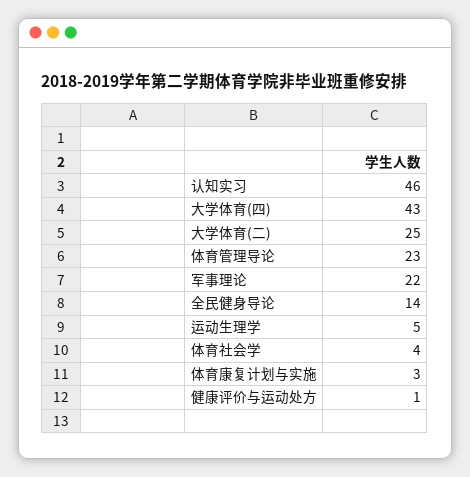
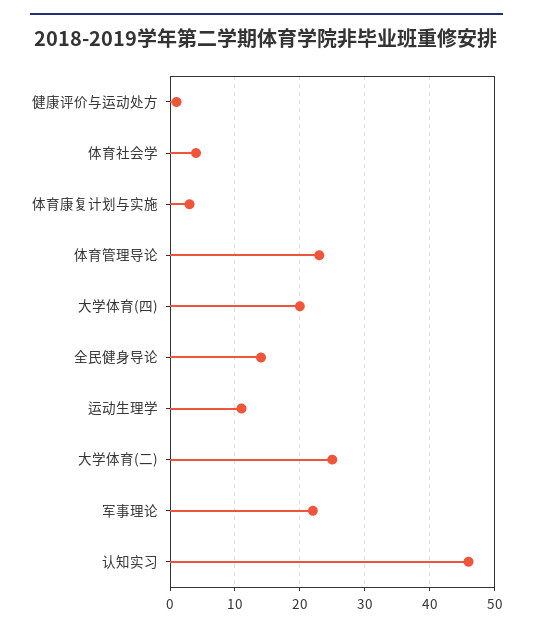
  {
    "认知实习": 46,
-   "大学体育(四)": 43,
+   "大学体育(四)": 20,
    "大学体育(二)": 25,
    "体育管理导论": 23,
    "军事理论": 22,
    "全民健身导论": 14,
-   "运动生理学": 5,
+   "运动生理学": 11,
    "体育社会学": 4,
    "体育康复计划与实施": 3,
    "健康评价与运动处方": 1
  }

